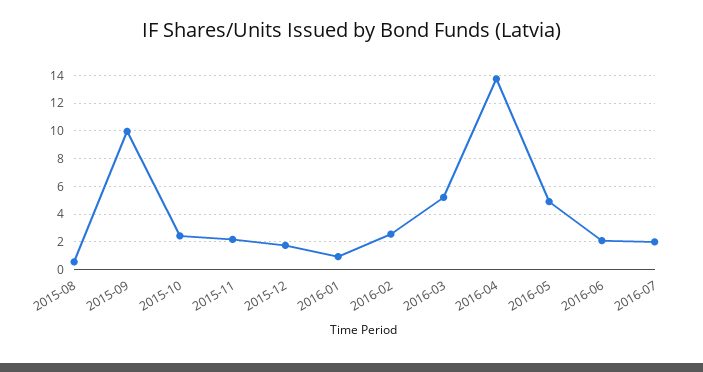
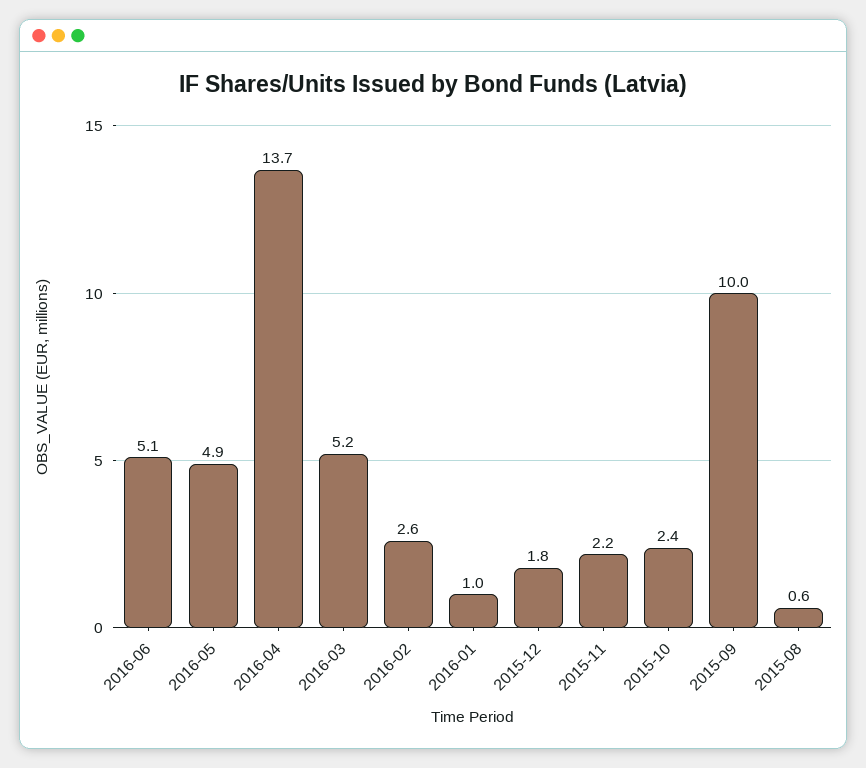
  {
    "2015-08": 0.6,
    "2015-09": 10,
    "2015-10": 2.4,
    "2015-11": 2.2,
    "2015-12": 1.8,
    "2016-01": 1,
    "2016-02": 2.6,
    "2016-03": 5.2,
    "2016-04": 13.7,
    "2016-05": 4.9,
-   "2016-06": 2,
+   "2016-06": 5.1
-   "2016-07": 2
  }

